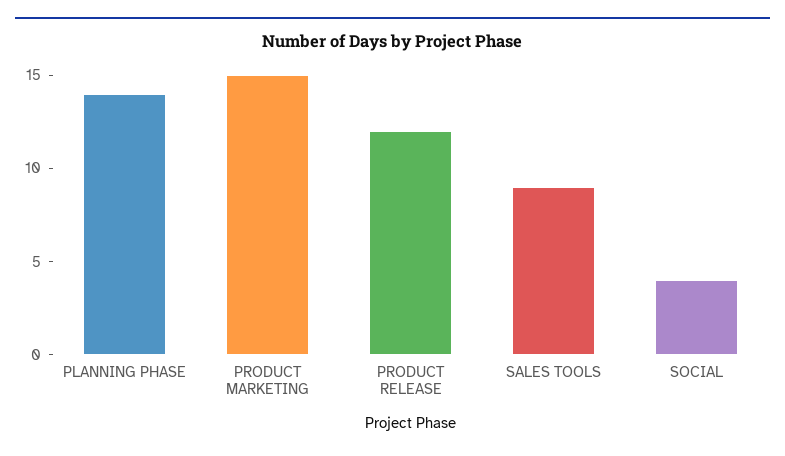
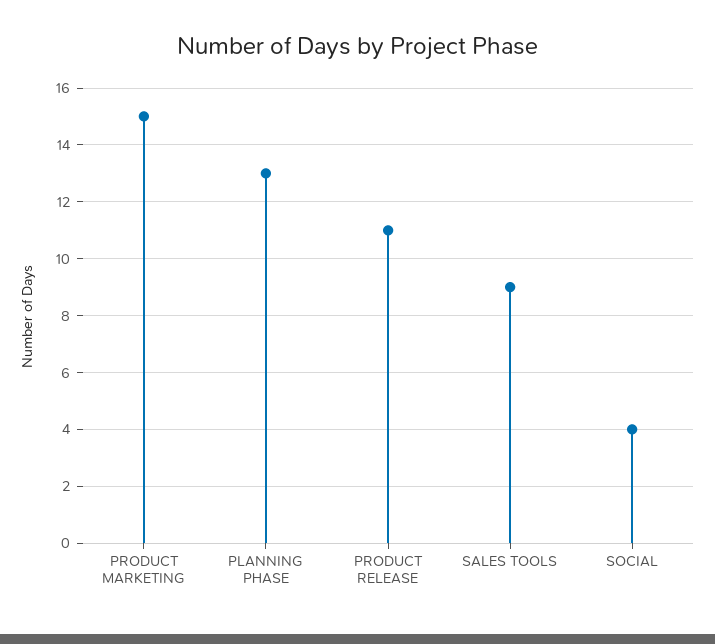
  {
-   "PLANNING PHASE": 14,
+   "PLANNING PHASE": 13,
    "PRODUCT MARKETING": 15,
-   "PRODUCT RELEASE": 12,
+   "PRODUCT RELEASE": 11,
    "SALES TOOLS": 9,
    "SOCIAL": 4
  }

